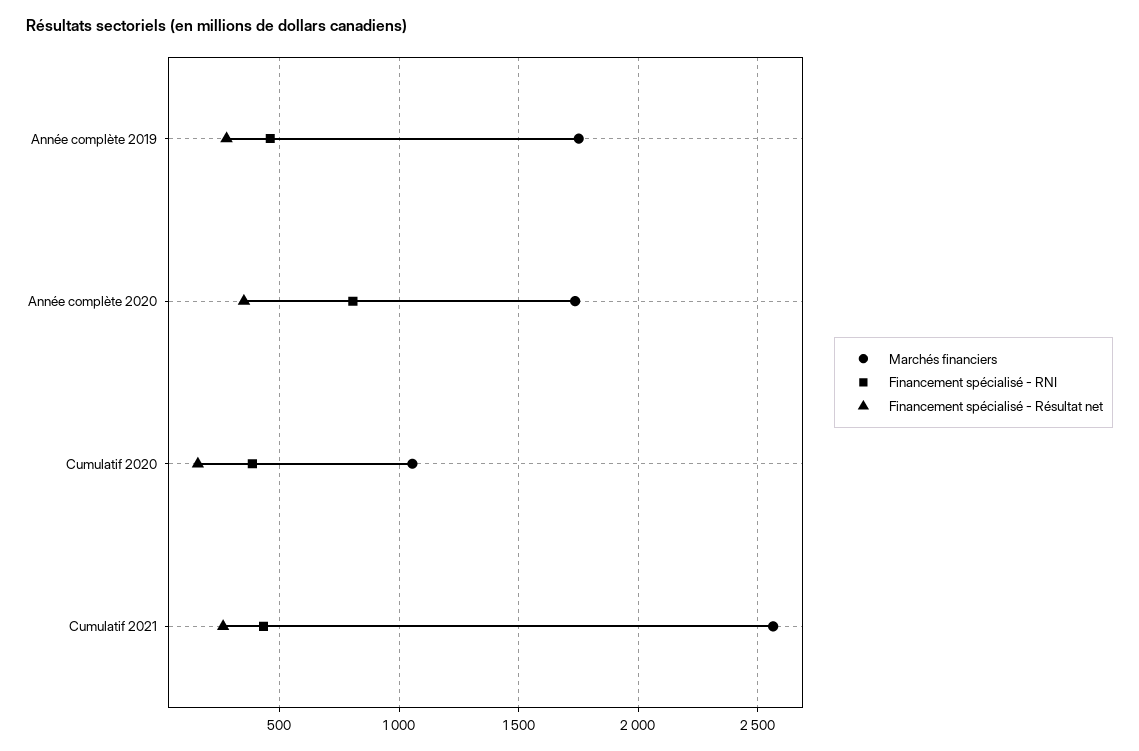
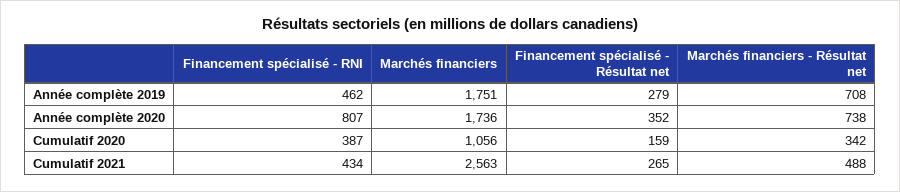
  {
    "Marchés financiers": {
      "Année complète 2019": 1751,
      "Année complète 2020": 1736,
      "Cumulatif 2020": 1056,
      "Cumulatif 2021": 2563
    },
    "Financement spécialisé - RNI": {
      "Année complète 2019": 462,
      "Année complète 2020": 807,
      "Cumulatif 2020": 387,
      "Cumulatif 2021": 434
    },
    "Financement spécialisé - Résultat net": {
      "Année complète 2019": 279,
      "Année complète 2020": 352,
      "Cumulatif 2020": 159,
      "Cumulatif 2021": 265
-   }
+   },
+   "Marchés financiers - Résultat net": {
+     "Année complète 2019": 708,
+     "Année complète 2020": 738,
+     "Cumulatif 2020": 342,
+     "Cumulatif 2021": 488
+   }
  }

